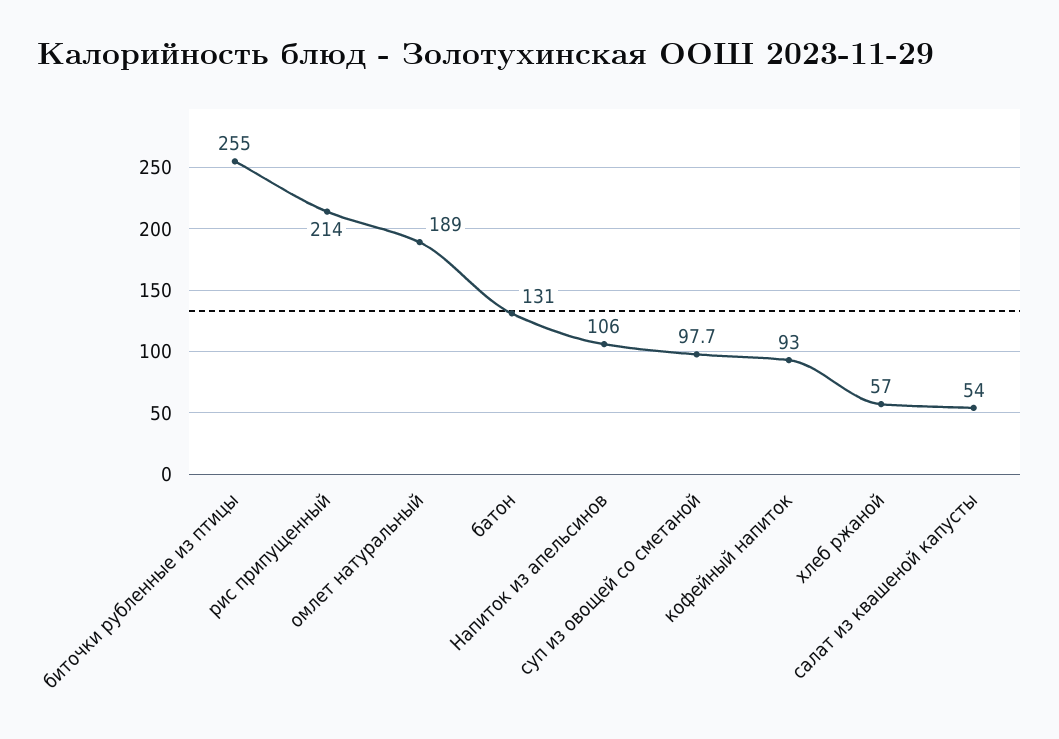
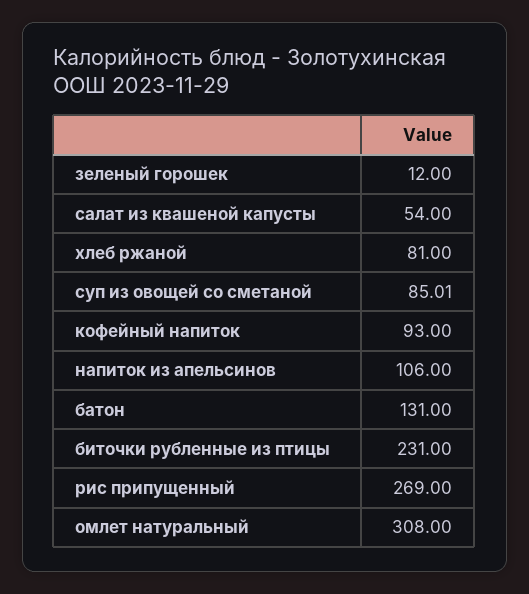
  {
-   "биточки рубленные из птицы": 255,
+   "биточки рубленные из птицы": 231,
-   "рис припущенный": 214,
+   "рис припущенный": 269,
-   "омлет натуральный": 189,
+   "омлет натуральный": 308,
    "батон": 131,
    "Напиток из апельсинов": 106,
-   "суп из овощей со сметаной": 97.7,
+   "суп из овощей со сметаной": 85.01,
    "кофейный напиток": 93,
-   "хлеб ржаной": 57,
+   "хлеб ржаной": 81,
-   "салат из квашеной капусты": 54
+   "салат из квашеной капусты": 54,
+   "зеленый горошек": 12
  }

